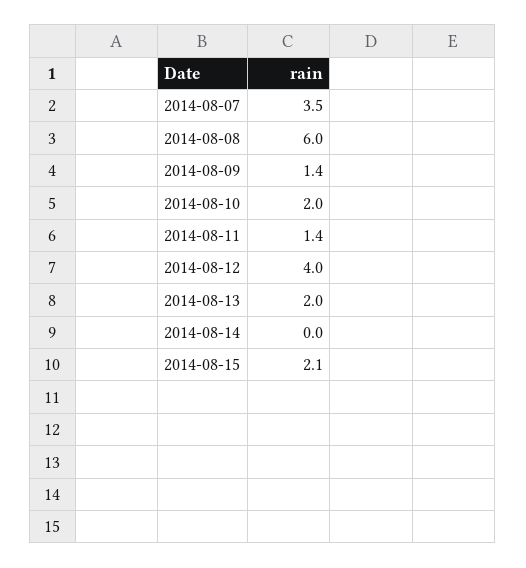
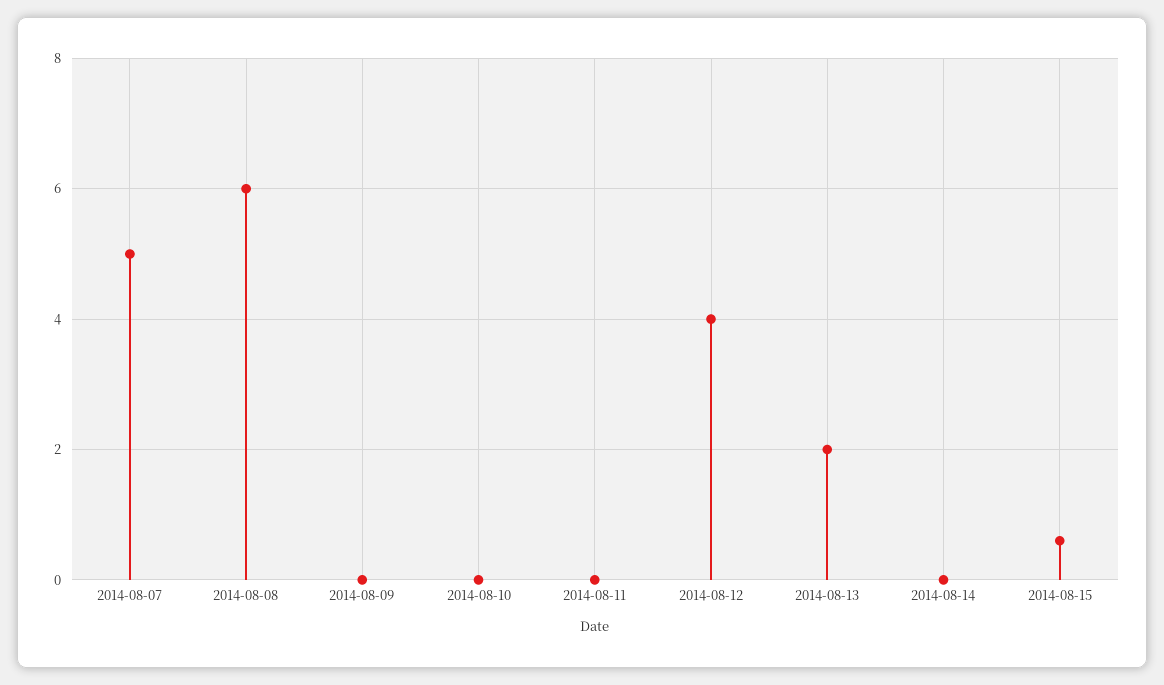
  {
-   "2014-08-07": 3.5,
+   "2014-08-07": 5,
    "2014-08-08": 6,
-   "2014-08-09": 1.4,
+   "2014-08-09": 0,
-   "2014-08-10": 2,
+   "2014-08-10": 0,
-   "2014-08-11": 1.4,
+   "2014-08-11": 0,
    "2014-08-12": 4,
    "2014-08-13": 2,
    "2014-08-14": 0,
-   "2014-08-15": 2.1
+   "2014-08-15": 0.5
  }

